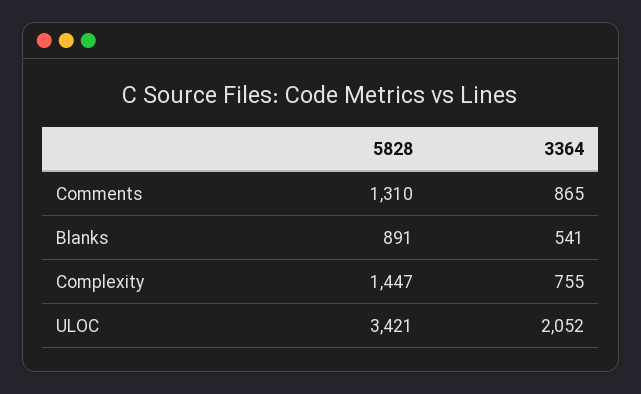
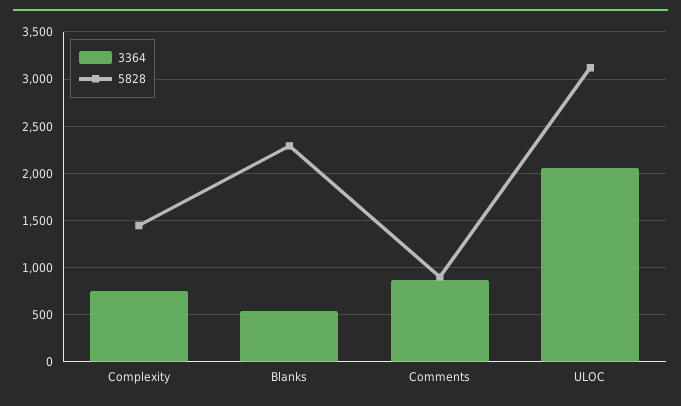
  {
    "5828": {
-     "Comments": 1310,
+     "Comments": 900,
-     "Blanks": 891,
+     "Blanks": 2300,
      "Complexity": 1447,
-     "ULOC": 3421
+     "ULOC": 3100
    },
    "3364": {
      "Comments": 865,
      "Blanks": 541,
      "Complexity": 755,
      "ULOC": 2052
    }
  }

